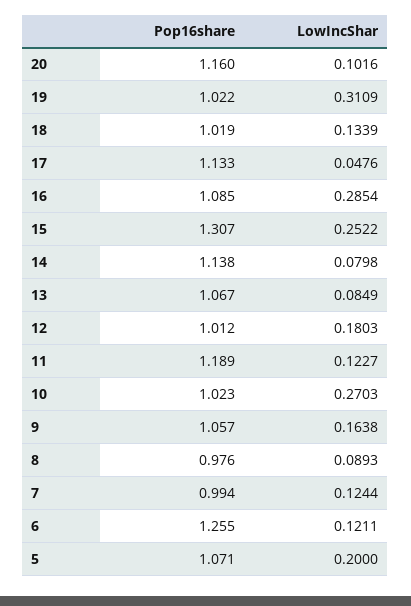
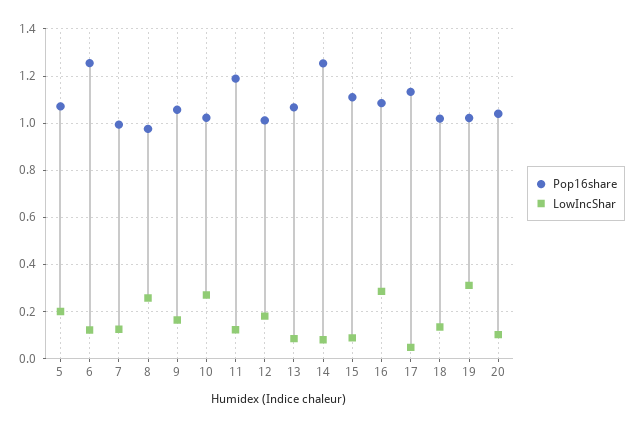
  {
    "Pop16share": {
-     "20": 1.16,
+     "20": 1.05,
      "19": 1.022,
      "18": 1.019,
      "17": 1.133,
      "16": 1.085,
-     "15": 1.307,
+     "15": 1.1,
-     "14": 1.138,
+     "14": 1.25,
      "13": 1.067,
      "12": 1.012,
      "11": 1.189,
      "10": 1.023,
      "9": 1.057,
      "8": 0.976,
      "7": 0.994,
      "6": 1.255,
      "5": 1.071
    },
    "LowIncShar": {
      "20": 0.1016,
      "19": 0.3109,
      "18": 0.1339,
      "17": 0.0476,
      "16": 0.2854,
-     "15": 0.2522,
+     "15": 0.1,
      "14": 0.0798,
      "13": 0.0849,
      "12": 0.1803,
      "11": 0.1227,
      "10": 0.2703,
      "9": 0.1638,
-     "8": 0.0893,
+     "8": 0.25,
      "7": 0.1244,
      "6": 0.1211,
      "5": 0.2
    }
  }

